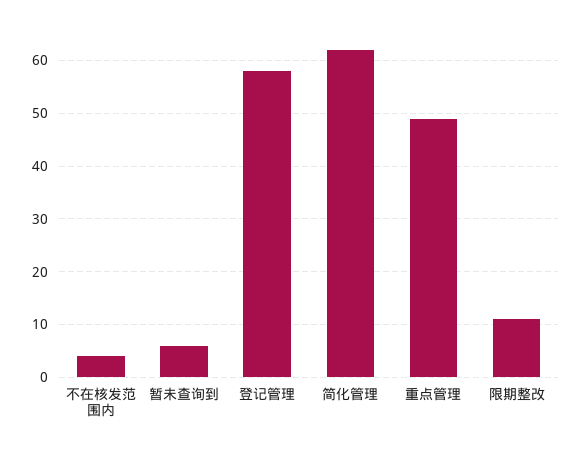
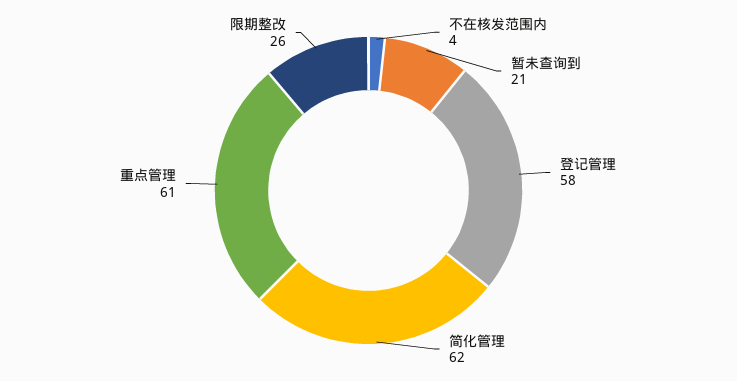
  {
    "不在核发范围内": 4,
-   "暂未查询到": 5,
+   "暂未查询到": 21,
    "登记管理": 58,
    "简化管理": 62,
-   "重点管理": 50,
+   "重点管理": 61,
-   "限期整改": 10
+   "限期整改": 26
  }

